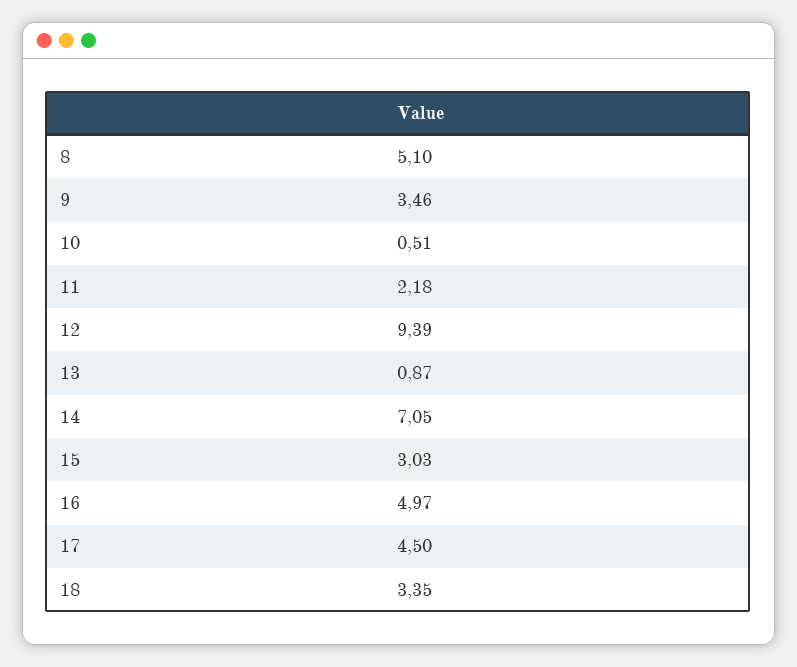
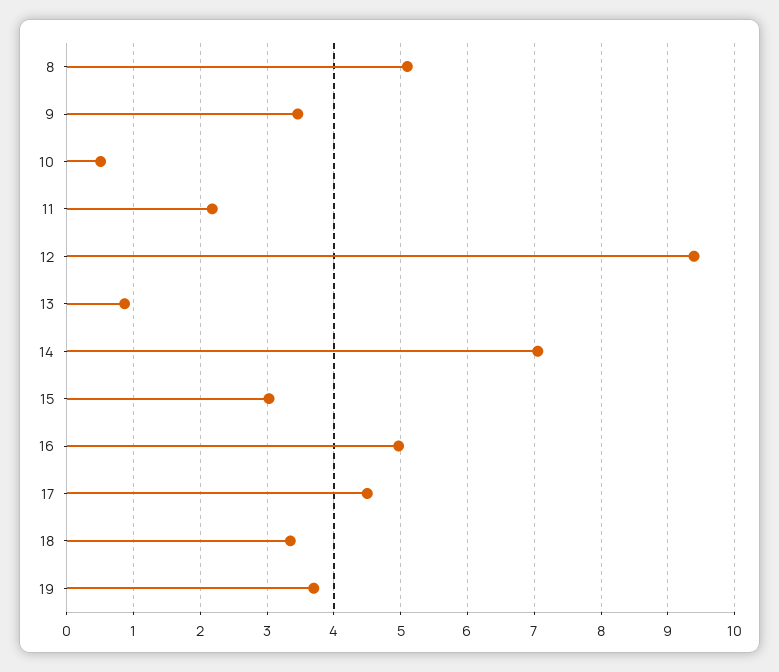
  {
    "8": 5.1,
    "9": 3.46,
    "10": 0.51,
    "11": 2.18,
    "12": 9.39,
    "13": 0.87,
    "14": 7.05,
    "15": 3.03,
    "16": 4.97,
    "17": 4.5,
-   "18": 3.35
+   "18": 3.35,
+   "19": 3.7
  }

